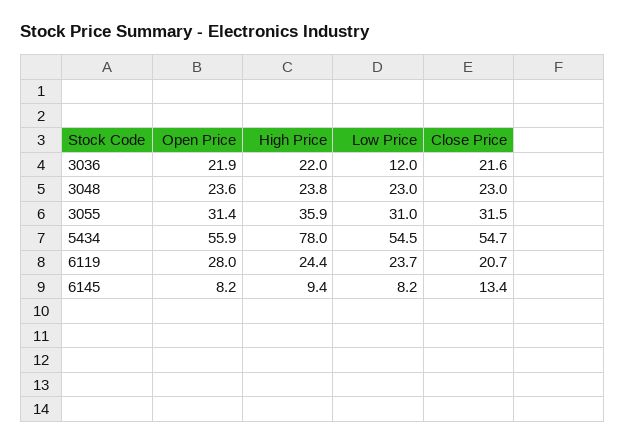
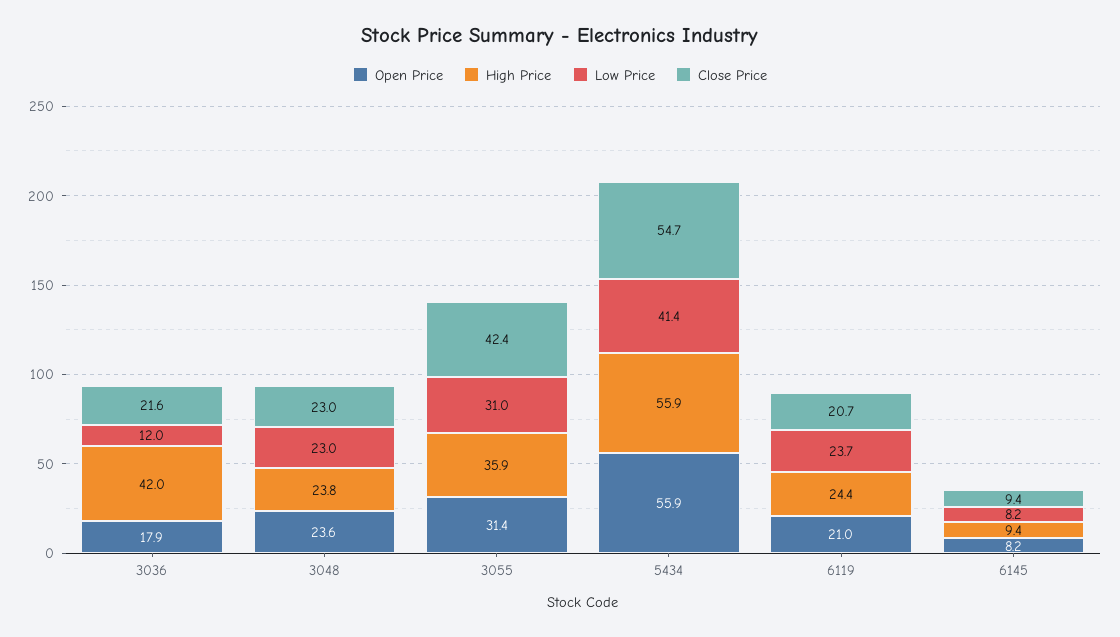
  {
    "Open Price": {
-     "3036": 21.9,
+     "3036": 17.9,
      "3048": 23.6,
      "3055": 31.4,
      "5434": 55.9,
-     "6119": 28,
+     "6119": 21,
      "6145": 8.2
    },
    "High Price": {
-     "3036": 22,
+     "3036": 42,
      "3048": 23.8,
      "3055": 35.9,
-     "5434": 78,
+     "5434": 55.9,
      "6119": 24.4,
      "6145": 9.4
    },
    "Low Price": {
      "3036": 12,
      "3048": 23,
      "3055": 31,
-     "5434": 54.5,
+     "5434": 41.4,
      "6119": 23.7,
      "6145": 8.2
    },
    "Close Price": {
      "3036": 21.6,
      "3048": 23,
-     "3055": 31.5,
+     "3055": 42.4,
      "5434": 54.7,
      "6119": 20.7,
-     "6145": 13.4
+     "6145": 9.4
    }
  }

